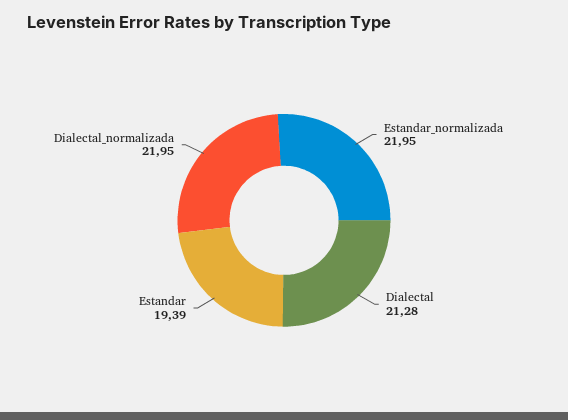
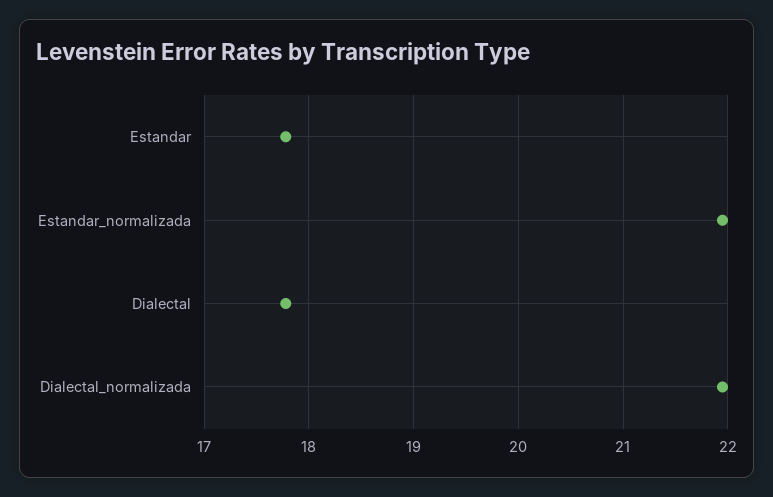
  {
    "Estandar_normalizada": 21.95,
-   "Dialectal": 21.28,
+   "Dialectal": 17.8,
-   "Estandar": 19.39,
+   "Estandar": 17.8,
    "Dialectal_normalizada": 21.95
  }

